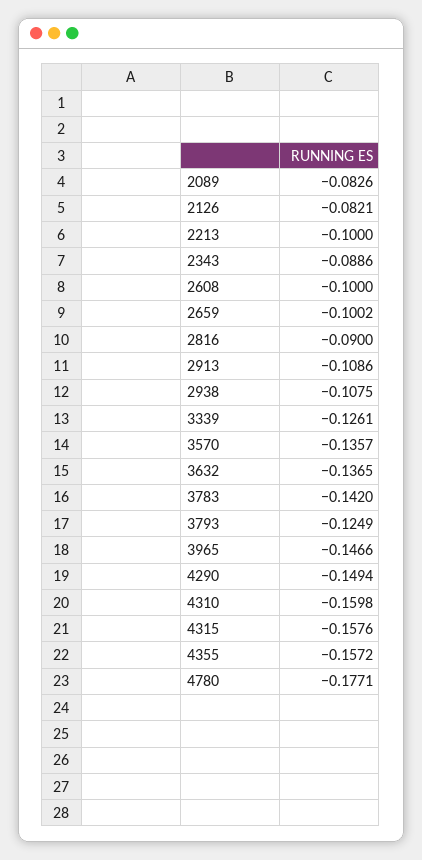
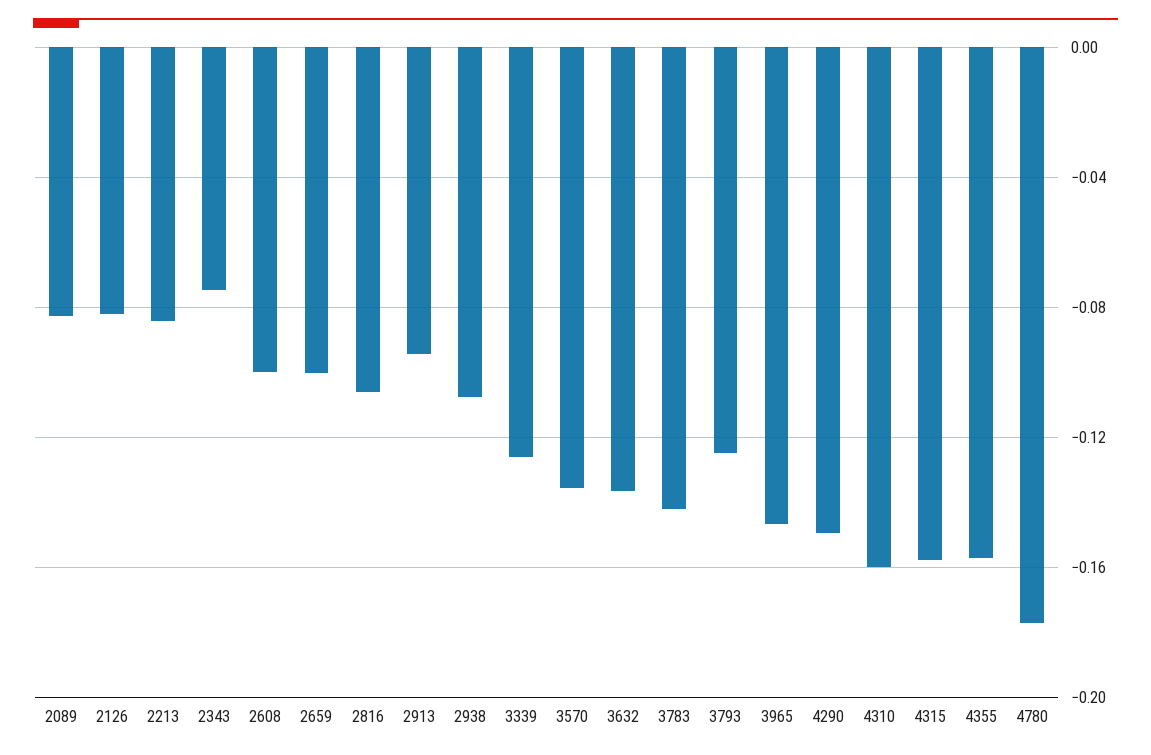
  {
    "2089": -0.0826,
    "2126": -0.0821,
-   "2213": -0.1,
+   "2213": -0.085,
-   "2343": -0.0886,
+   "2343": -0.075,
    "2608": -0.1,
    "2659": -0.1002,
-   "2816": -0.09,
+   "2816": -0.105,
-   "2913": -0.1086,
+   "2913": -0.095,
    "2938": -0.1075,
    "3339": -0.1261,
    "3570": -0.1357,
    "3632": -0.1365,
    "3783": -0.142,
    "3793": -0.1249,
    "3965": -0.1466,
    "4290": -0.1494,
    "4310": -0.1598,
    "4315": -0.1576,
    "4355": -0.1572,
    "4780": -0.1771
  }

